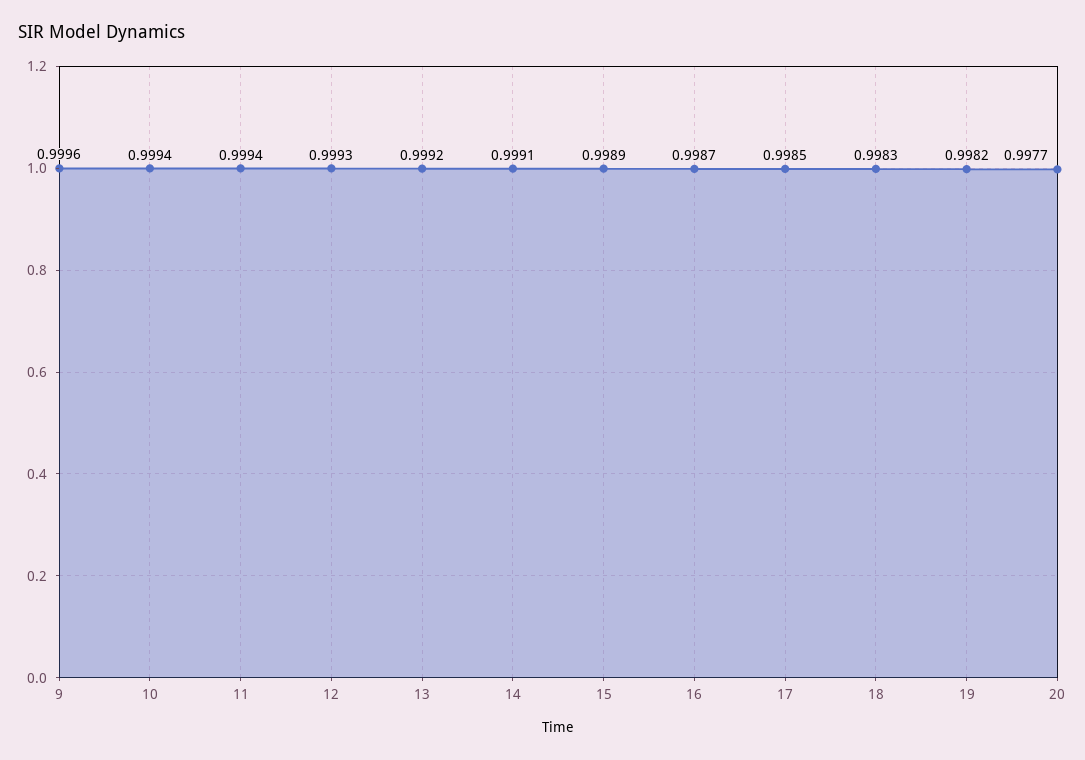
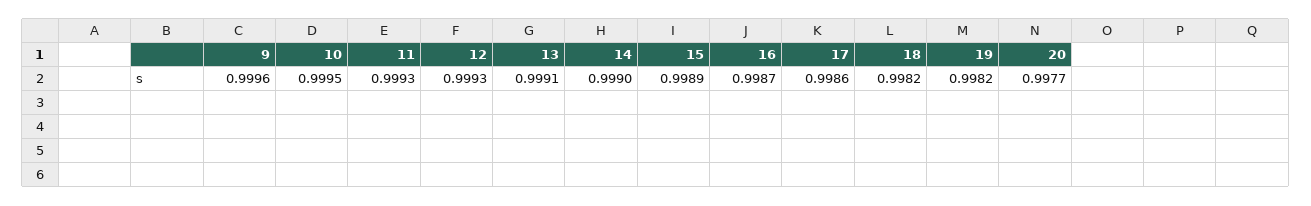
  {
    "9": 0.9996,
-   "10": 0.9994,
+   "10": 0.9995,
-   "11": 0.9994,
+   "11": 0.9993,
    "12": 0.9993,
-   "13": 0.9992,
+   "13": 0.9991,
-   "14": 0.9991,
+   "14": 0.999,
    "15": 0.9989,
    "16": 0.9987,
-   "17": 0.9985,
+   "17": 0.9986,
-   "18": 0.9983,
+   "18": 0.9982,
    "19": 0.9982,
    "20": 0.9977
  }

